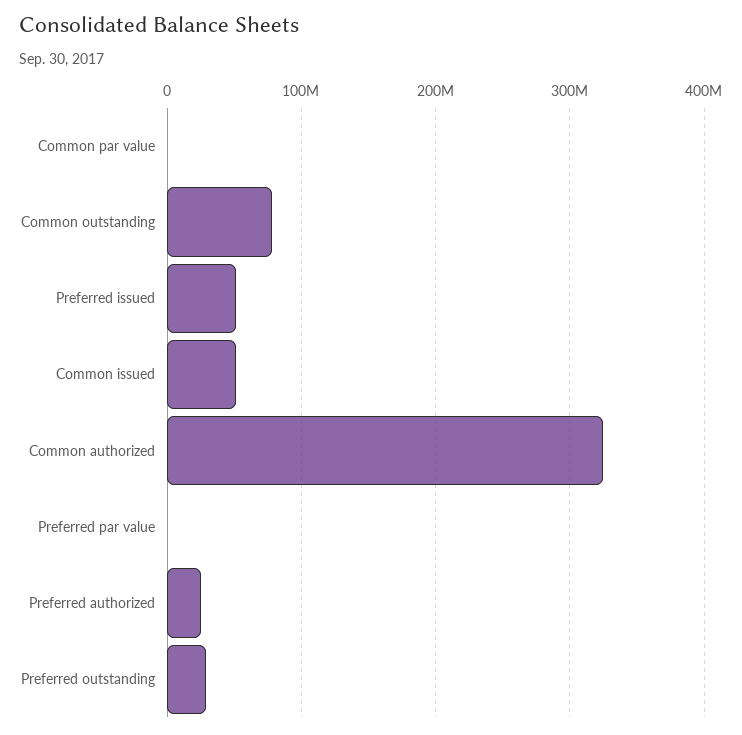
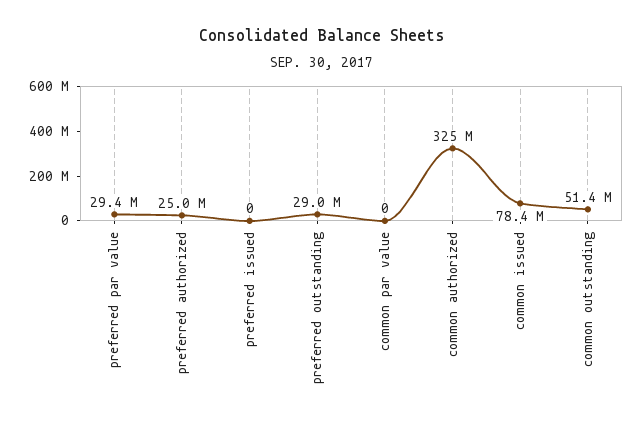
  {
    "Common par value": 0,
-   "Common outstanding": 80000000,
+   "Common outstanding": 51400000,
-   "Preferred issued": 50000000,
+   "Preferred issued": 0,
-   "Common issued": 50000000,
+   "Common issued": 78400000,
    "Common authorized": 325000000,
-   "Preferred par value": 0,
+   "Preferred par value": 29400000,
    "Preferred authorized": 25000000,
    "Preferred outstanding": 29000000
  }

